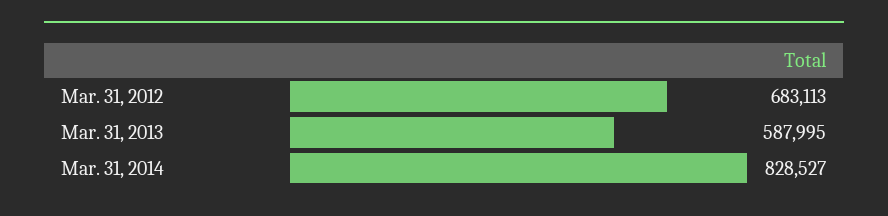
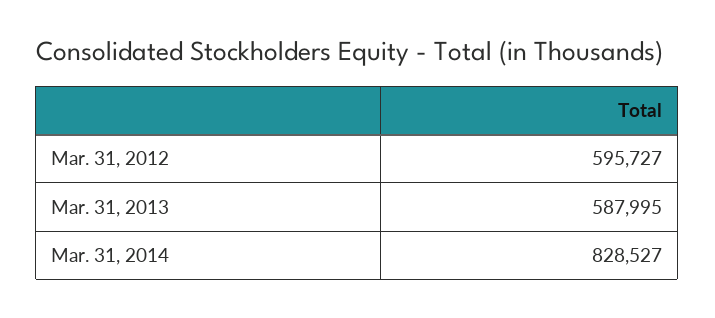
  {
-   "Mar. 31, 2012": 683113,
+   "Mar. 31, 2012": 595727,
    "Mar. 31, 2013": 587995,
    "Mar. 31, 2014": 828527
  }

